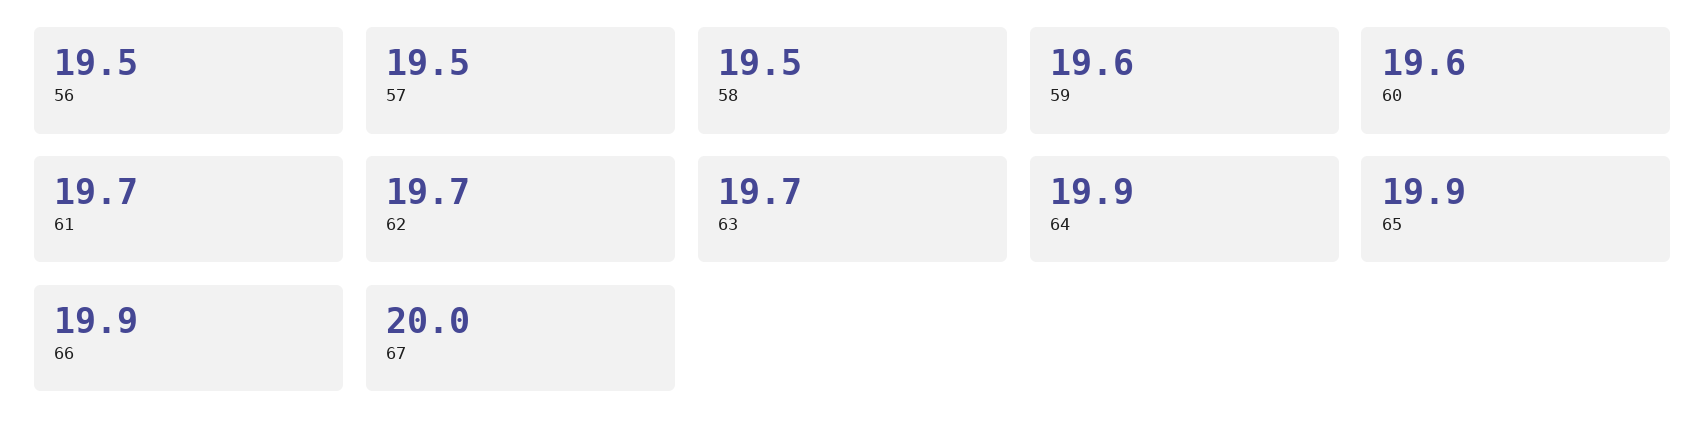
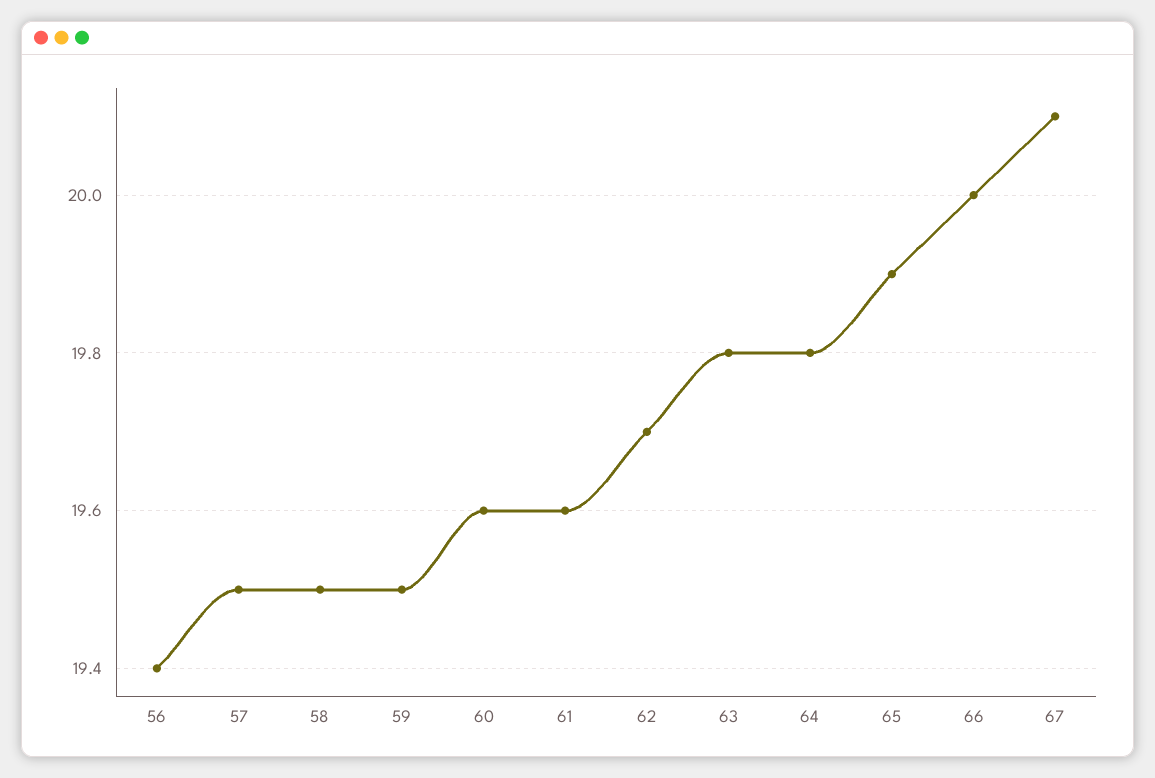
  {
-   "56": 19.5,
+   "56": 19.4,
    "57": 19.5,
    "58": 19.5,
-   "59": 19.6,
+   "59": 19.5,
    "60": 19.6,
-   "61": 19.7,
+   "61": 19.6,
    "62": 19.7,
-   "63": 19.7,
+   "63": 19.8,
-   "64": 19.9,
+   "64": 19.8,
    "65": 19.9,
-   "66": 19.9,
+   "66": 20,
-   "67": 20
+   "67": 20.1
  }

